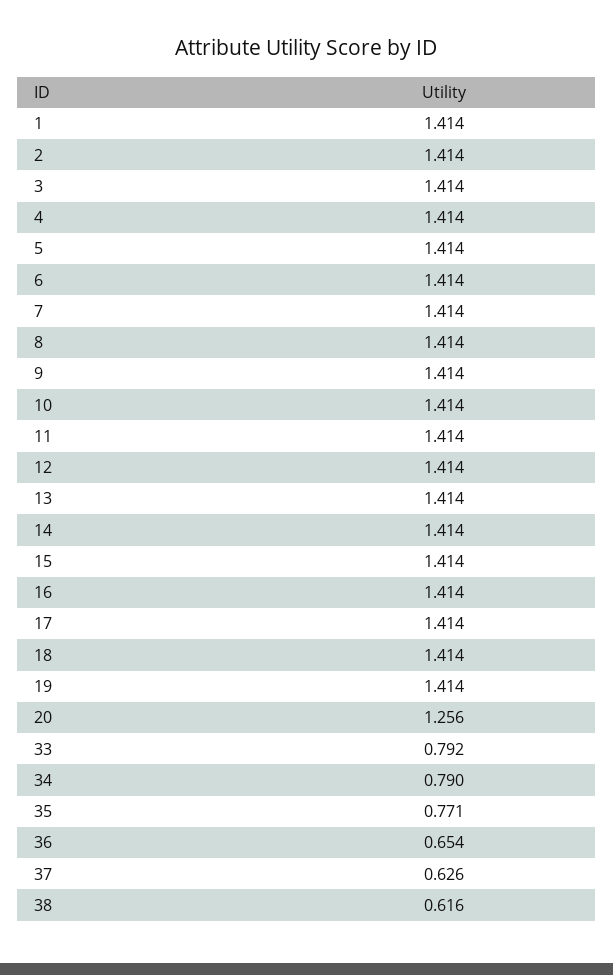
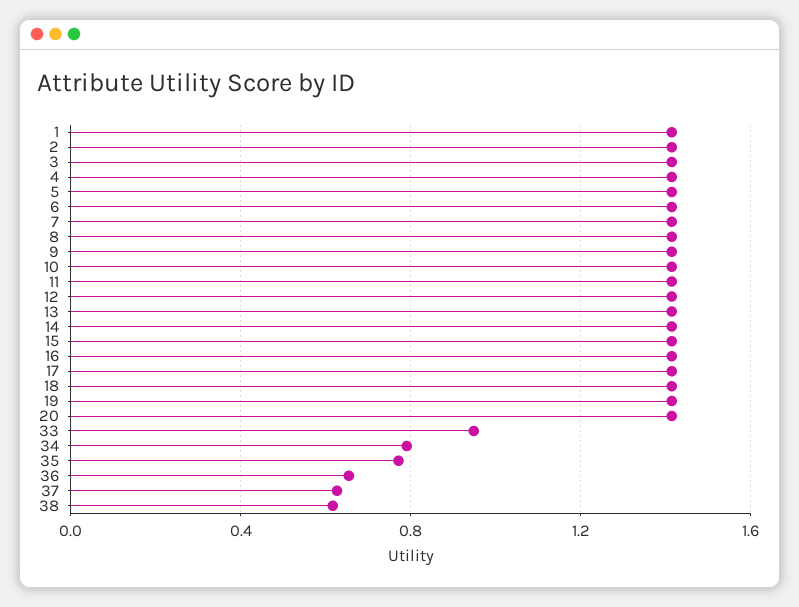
  {
    "1": 1.414,
    "2": 1.414,
    "3": 1.414,
    "4": 1.414,
    "5": 1.414,
    "6": 1.414,
    "7": 1.414,
    "8": 1.414,
    "9": 1.414,
    "10": 1.414,
    "11": 1.414,
    "12": 1.414,
    "13": 1.414,
    "14": 1.414,
    "15": 1.414,
    "16": 1.414,
    "17": 1.414,
    "18": 1.414,
    "19": 1.414,
-   "20": 1.256,
+   "20": 1.4,
-   "33": 0.792,
+   "33": 0.95,
    "34": 0.79,
    "35": 0.771,
    "36": 0.654,
    "37": 0.626,
    "38": 0.616
  }

